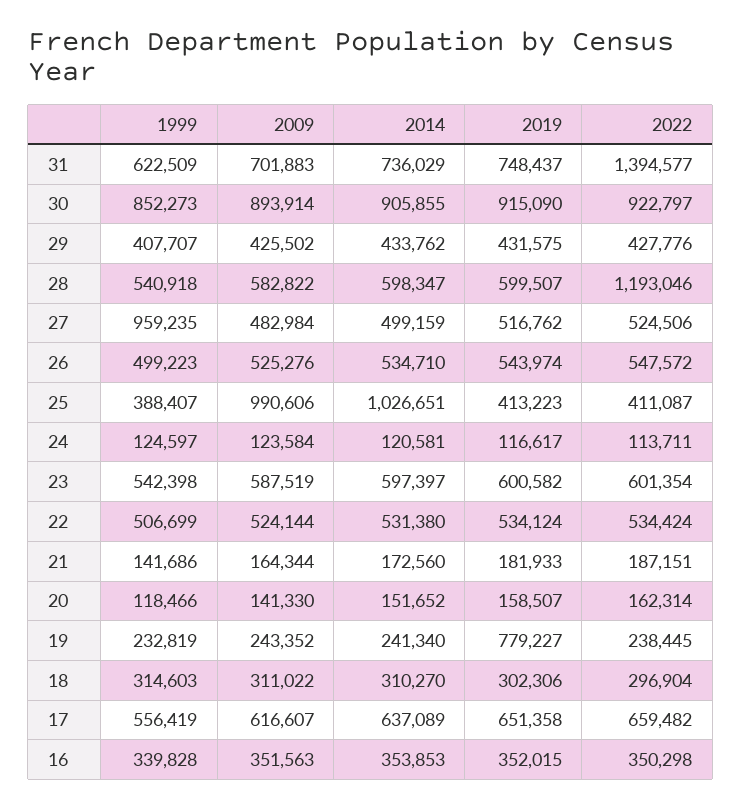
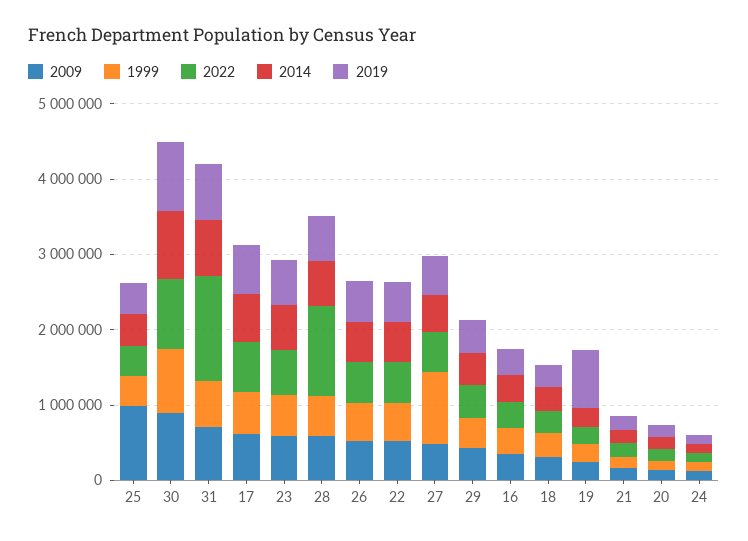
  {
    "1999": {
      "31": 622509,
      "30": 852273,
      "29": 407707,
      "28": 540918,
      "27": 959235,
      "26": 499223,
      "25": 388407,
      "24": 124597,
      "23": 542398,
      "22": 506699,
      "21": 141686,
      "20": 118466,
      "19": 232819,
      "18": 314603,
      "17": 556419,
      "16": 339828
    },
    "2009": {
      "31": 701883,
      "30": 893914,
      "29": 425502,
      "28": 582822,
      "27": 482984,
      "26": 525276,
      "25": 990606,
      "24": 123584,
      "23": 587519,
      "22": 524144,
      "21": 164344,
      "20": 141330,
      "19": 243352,
      "18": 311022,
      "17": 616607,
      "16": 351563
    },
    "2014": {
      "31": 736029,
      "30": 905855,
      "29": 433762,
      "28": 598347,
      "27": 499159,
      "26": 534710,
-     "25": 1026651,
+     "25": 400000,
      "24": 120581,
      "23": 597397,
      "22": 531380,
      "21": 172560,
      "20": 151652,
      "19": 241340,
      "18": 310270,
      "17": 637089,
      "16": 353853
    },
    "2019": {
      "31": 748437,
      "30": 915090,
      "29": 431575,
      "28": 599507,
      "27": 516762,
      "26": 543974,
      "25": 413223,
      "24": 116617,
      "23": 600582,
      "22": 534124,
      "21": 181933,
      "20": 158507,
      "19": 779227,
      "18": 302306,
      "17": 651358,
      "16": 352015
    },
    "2022": {
      "31": 1394577,
      "30": 922797,
      "29": 427776,
      "28": 1193046,
      "27": 524506,
      "26": 547572,
      "25": 411087,
      "24": 113711,
      "23": 601354,
      "22": 534424,
      "21": 187151,
      "20": 162314,
      "19": 238445,
      "18": 296904,
      "17": 659482,
      "16": 350298
    }
  }

